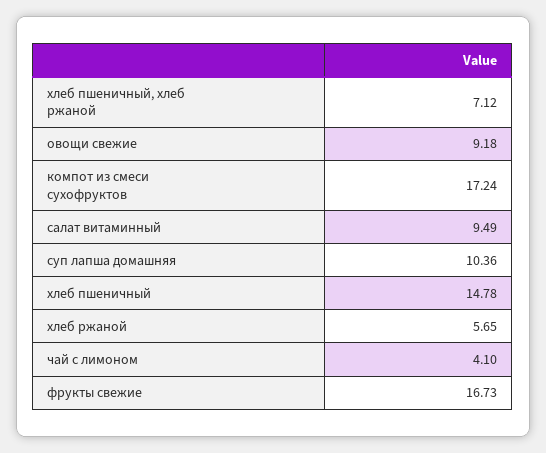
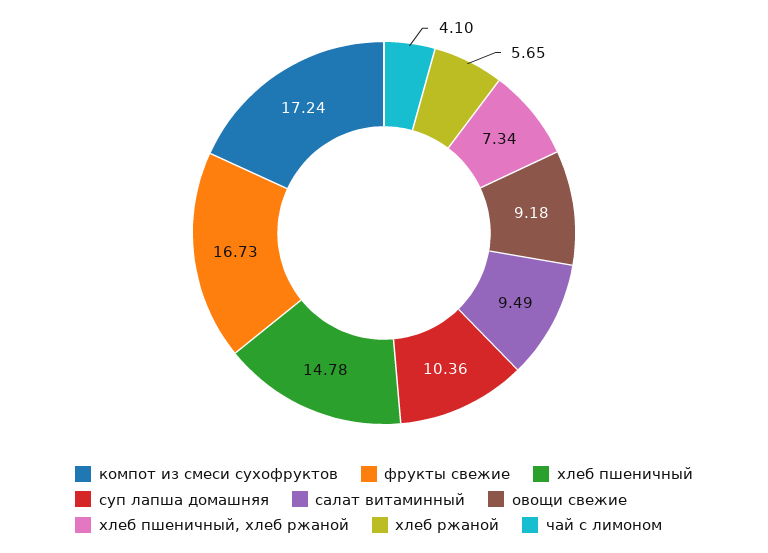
  {
-   "хлеб пшеничный, хлеб ржаной": 7.12,
+   "хлеб пшеничный, хлеб ржаной": 7.34,
    "овощи свежие": 9.18,
    "компот из смеси сухофруктов": 17.24,
    "салат витаминный": 9.49,
    "суп лапша домашняя": 10.36,
    "хлеб пшеничный": 14.78,
    "хлеб ржаной": 5.65,
    "чай с лимоном": 4.1,
    "фрукты свежие": 16.73
  }

